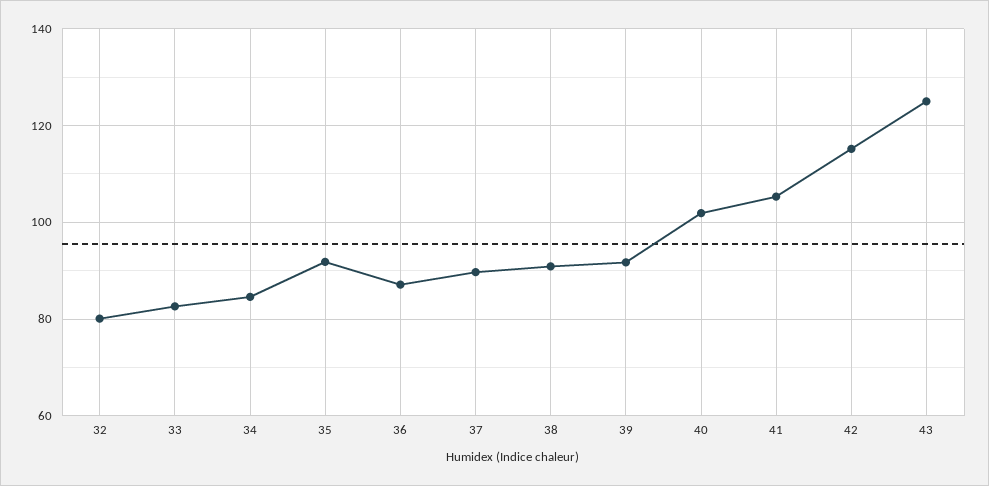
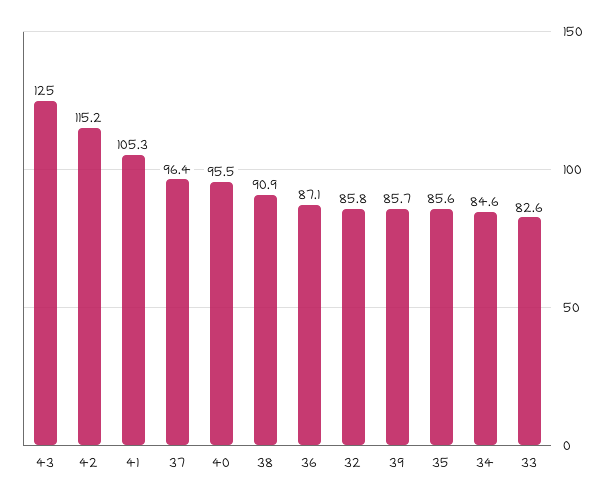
  {
-   "32": 80,
+   "32": 85.8,
    "33": 82.6,
    "34": 84.6,
-   "35": 92,
+   "35": 85.6,
    "36": 87.1,
-   "37": 90,
+   "37": 96.4,
    "38": 90.9,
-   "39": 92,
+   "39": 85.7,
-   "40": 102,
+   "40": 95.5,
    "41": 105.3,
    "42": 115.2,
    "43": 125
  }

